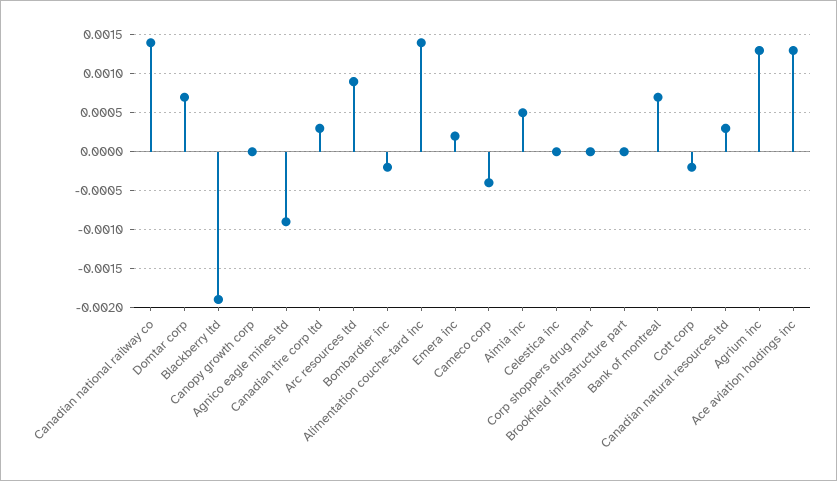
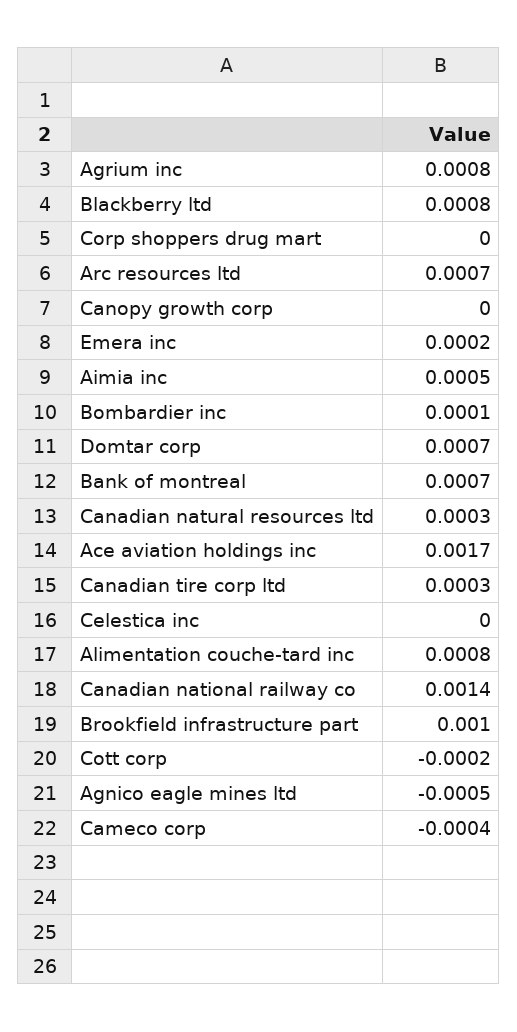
  {
    "Canadian national railway co": 0.0014,
    "Domtar corp": 0.0007,
-   "Blackberry ltd": -0.0019,
+   "Blackberry ltd": 0.0008,
    "Canopy growth corp": 0,
-   "Agnico eagle mines ltd": -0.0009,
+   "Agnico eagle mines ltd": -0.0005,
    "Canadian tire corp ltd": 0.0003,
-   "Arc resources ltd": 0.0009,
+   "Arc resources ltd": 0.0007,
-   "Bombardier inc": -0.0002,
+   "Bombardier inc": 0.0001,
-   "Alimentation couche-tard inc": 0.0014,
+   "Alimentation couche-tard inc": 0.0008,
    "Emera inc": 0.0002,
    "Cameco corp": -0.0004,
    "Aimia inc": 0.0005,
    "Celestica inc": 0,
    "Corp shoppers drug mart": 0,
-   "Brookfield infrastructure part": 0,
+   "Brookfield infrastructure part": 0.001,
    "Bank of montreal": 0.0007,
    "Cott corp": -0.0002,
    "Canadian natural resources ltd": 0.0003,
-   "Agrium inc": 0.0013,
+   "Agrium inc": 0.0008,
-   "Ace aviation holdings inc": 0.0013
+   "Ace aviation holdings inc": 0.0017
  }

